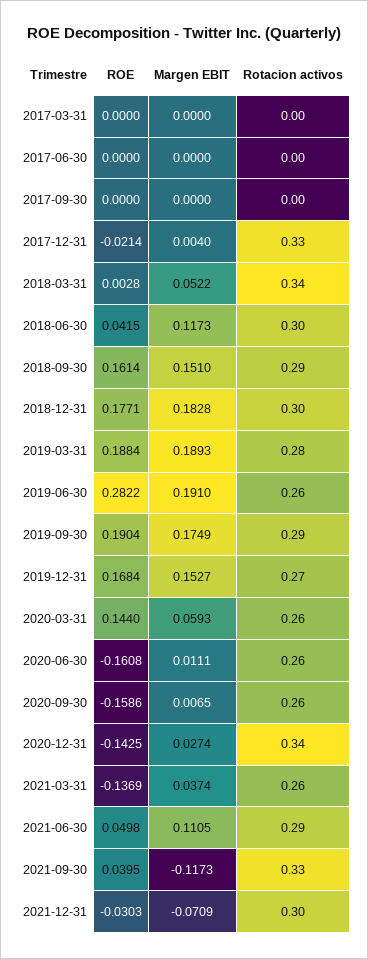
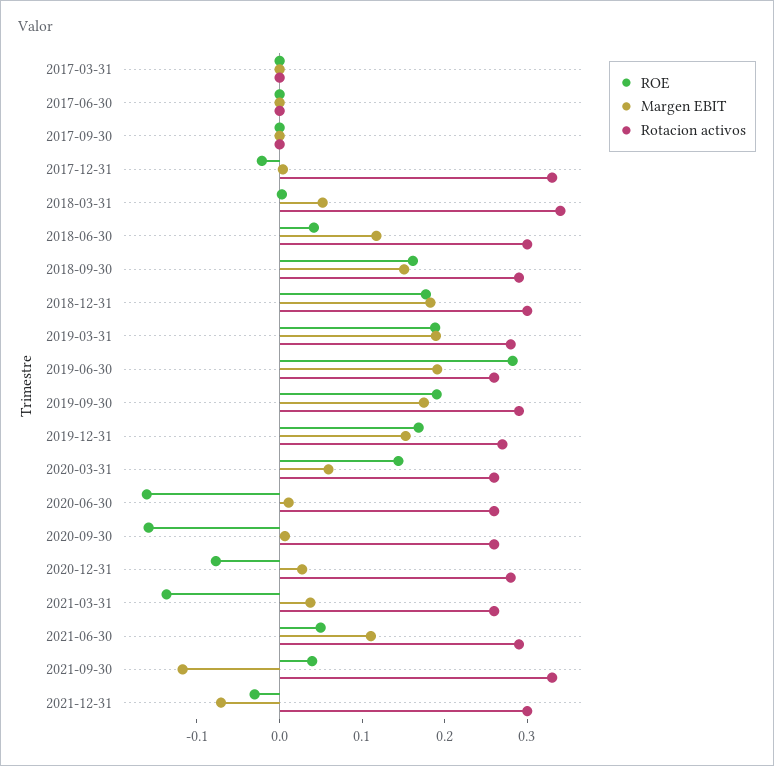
  {
    "ROE": {
      "2017-03-31": 0,
      "2017-06-30": 0,
      "2017-09-30": 0,
      "2017-12-31": -0.0214,
      "2018-03-31": 0.0028,
      "2018-06-30": 0.0415,
      "2018-09-30": 0.1614,
      "2018-12-31": 0.1771,
      "2019-03-31": 0.1884,
      "2019-06-30": 0.2822,
      "2019-09-30": 0.1904,
      "2019-12-31": 0.1684,
      "2020-03-31": 0.144,
      "2020-06-30": -0.1608,
      "2020-09-30": -0.1586,
-     "2020-12-31": -0.1425,
+     "2020-12-31": -0.08,
      "2021-03-31": -0.1369,
      "2021-06-30": 0.0498,
      "2021-09-30": 0.0395,
      "2021-12-31": -0.0303
    },
    "Margen EBIT": {
      "2017-03-31": 0,
      "2017-06-30": 0,
      "2017-09-30": 0,
      "2017-12-31": 0.004,
      "2018-03-31": 0.0522,
      "2018-06-30": 0.1173,
      "2018-09-30": 0.151,
      "2018-12-31": 0.1828,
      "2019-03-31": 0.1893,
      "2019-06-30": 0.191,
      "2019-09-30": 0.1749,
      "2019-12-31": 0.1527,
      "2020-03-31": 0.0593,
      "2020-06-30": 0.0111,
      "2020-09-30": 0.0065,
      "2020-12-31": 0.0274,
      "2021-03-31": 0.0374,
      "2021-06-30": 0.1105,
      "2021-09-30": -0.1173,
      "2021-12-31": -0.0709
    },
    "Rotacion activos": {
      "2017-03-31": 0,
      "2017-06-30": 0,
      "2017-09-30": 0,
      "2017-12-31": 0.33,
      "2018-03-31": 0.34,
      "2018-06-30": 0.3,
      "2018-09-30": 0.29,
      "2018-12-31": 0.3,
      "2019-03-31": 0.28,
      "2019-06-30": 0.26,
      "2019-09-30": 0.29,
      "2019-12-31": 0.27,
      "2020-03-31": 0.26,
      "2020-06-30": 0.26,
      "2020-09-30": 0.26,
-     "2020-12-31": 0.34,
+     "2020-12-31": 0.28,
      "2021-03-31": 0.26,
      "2021-06-30": 0.29,
      "2021-09-30": 0.33,
      "2021-12-31": 0.3
    }
  }

